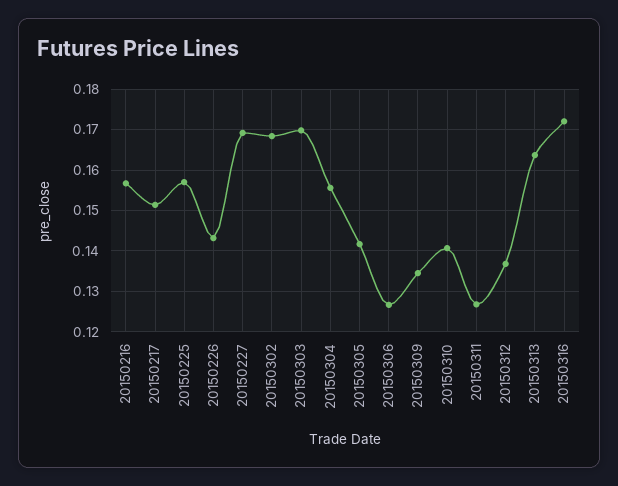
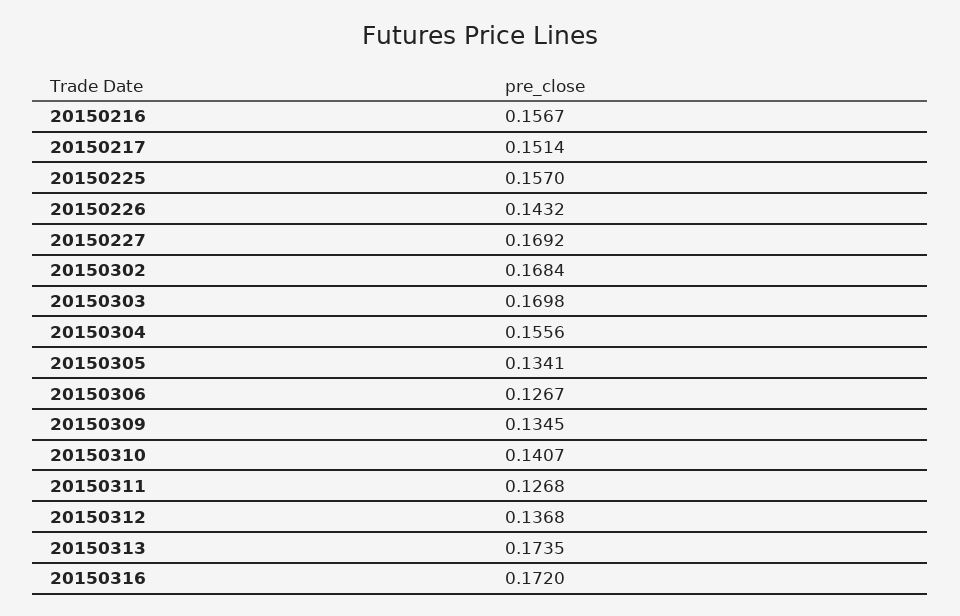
  {
    "20150216": 0.1567,
    "20150217": 0.1514,
    "20150225": 0.157,
    "20150226": 0.1432,
    "20150227": 0.1692,
    "20150302": 0.1684,
    "20150303": 0.1698,
    "20150304": 0.1556,
-   "20150305": 0.142,
+   "20150305": 0.1341,
    "20150306": 0.1267,
    "20150309": 0.1345,
    "20150310": 0.1407,
    "20150311": 0.1268,
    "20150312": 0.1368,
-   "20150313": 0.164,
+   "20150313": 0.1735,
    "20150316": 0.172
  }

